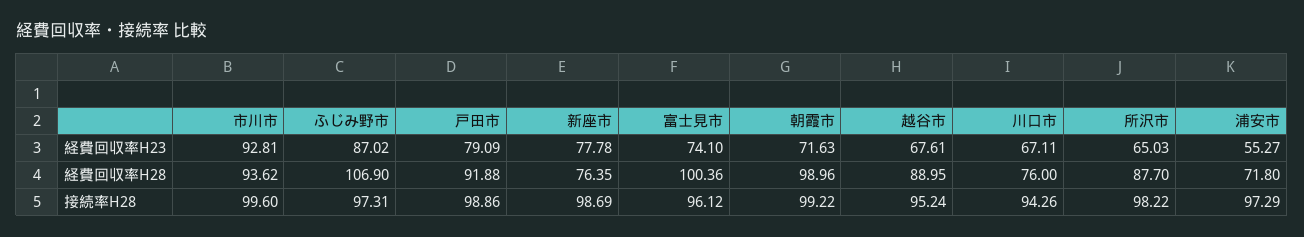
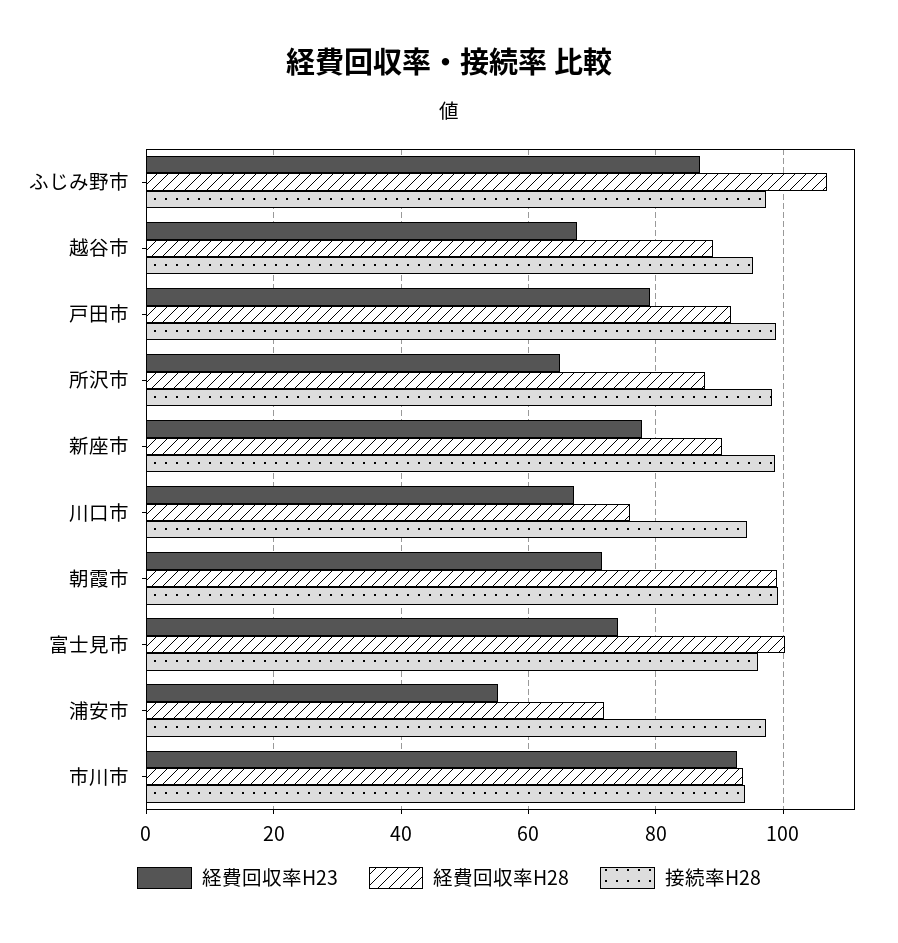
  {
    "経費回収率H23": {
      "市川市": 92.81,
      "ふじみ野市": 87.02,
      "戸田市": 79.09,
      "新座市": 77.78,
      "富士見市": 74.1,
      "朝霞市": 71.63,
      "越谷市": 67.61,
      "川口市": 67.11,
      "所沢市": 65.03,
      "浦安市": 55.27
    },
    "経費回収率H28": {
      "市川市": 93.62,
      "ふじみ野市": 106.9,
      "戸田市": 91.88,
-     "新座市": 76.35,
+     "新座市": 90,
      "富士見市": 100.36,
      "朝霞市": 98.96,
      "越谷市": 88.95,
      "川口市": 76,
      "所沢市": 87.7,
      "浦安市": 71.8
    },
    "接続率H28": {
-     "市川市": 99.6,
+     "市川市": 94,
      "ふじみ野市": 97.31,
      "戸田市": 98.86,
      "新座市": 98.69,
      "富士見市": 96.12,
      "朝霞市": 99.22,
      "越谷市": 95.24,
      "川口市": 94.26,
      "所沢市": 98.22,
      "浦安市": 97.29
    }
  }

